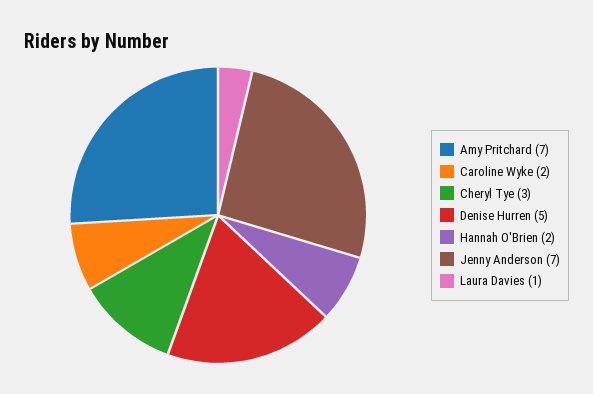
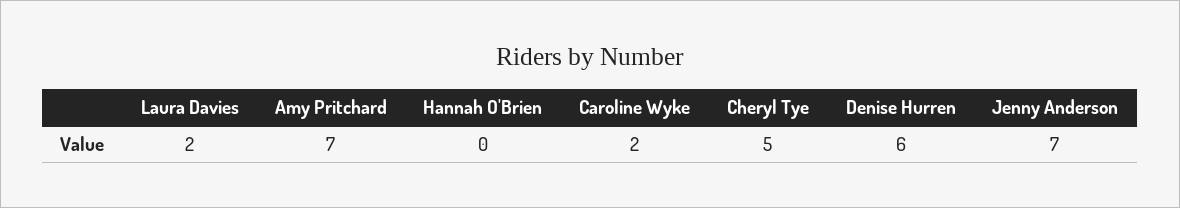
  {
    "Amy Pritchard": 7,
    "Caroline Wyke": 2,
-   "Cheryl Tye": 3,
+   "Cheryl Tye": 5,
-   "Denise Hurren": 5,
+   "Denise Hurren": 6,
-   "Hannah O'Brien": 2,
+   "Hannah O'Brien": 0,
    "Jenny Anderson": 7,
-   "Laura Davies": 1
+   "Laura Davies": 2
  }

